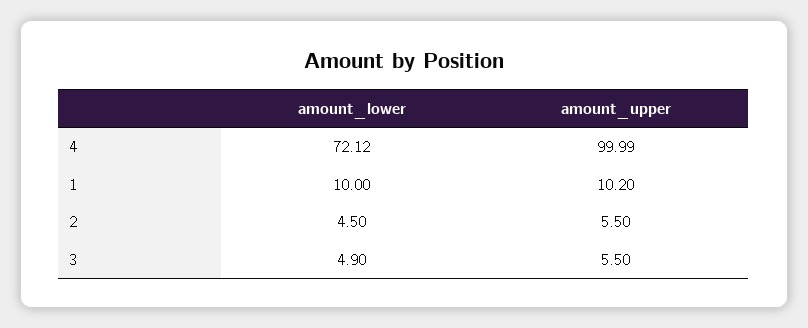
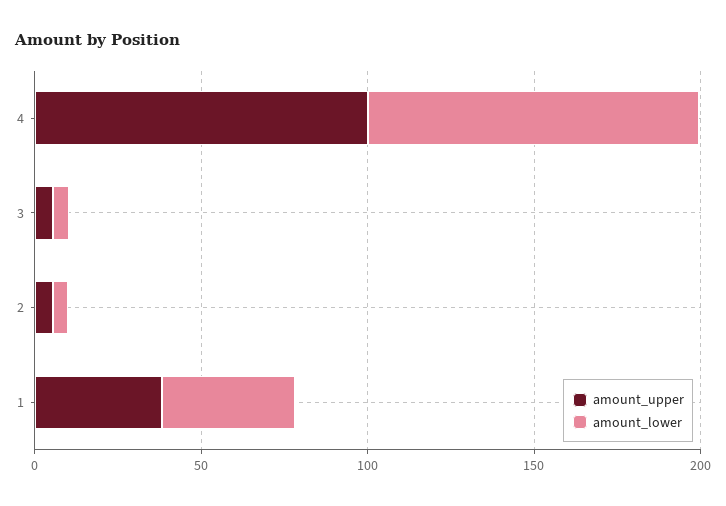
  {
    "amount_lower": {
-     "4": 72.12,
+     "4": 100,
-     "1": 10,
+     "1": 40,
      "2": 4.5,
      "3": 4.9
    },
    "amount_upper": {
      "4": 99.99,
-     "1": 10.2,
+     "1": 40,
      "2": 5.5,
      "3": 5.5
    }
  }

